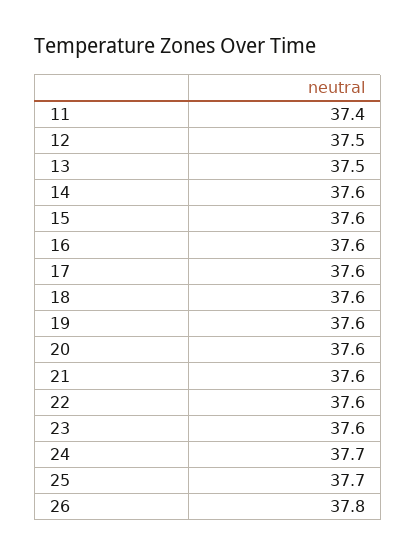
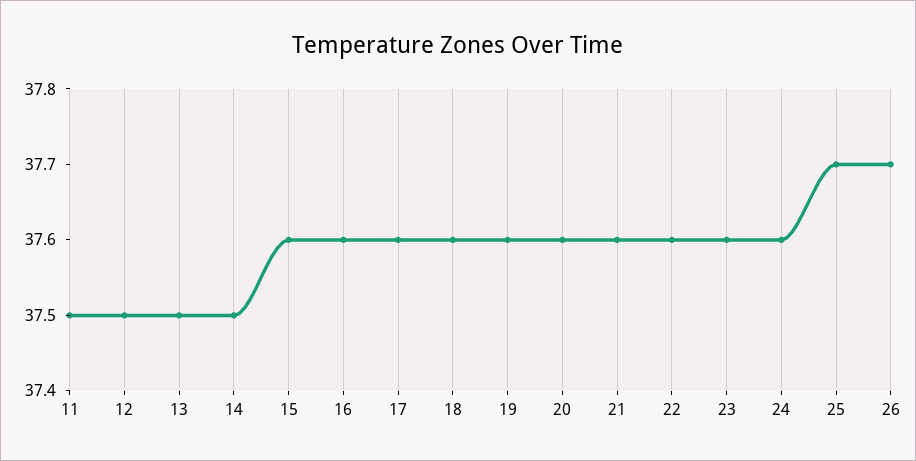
  {
-   "11": 37.4,
+   "11": 37.5,
    "12": 37.5,
    "13": 37.5,
-   "14": 37.6,
+   "14": 37.5,
    "15": 37.6,
    "16": 37.6,
    "17": 37.6,
    "18": 37.6,
    "19": 37.6,
    "20": 37.6,
    "21": 37.6,
    "22": 37.6,
    "23": 37.6,
-   "24": 37.7,
+   "24": 37.6,
    "25": 37.7,
-   "26": 37.8
+   "26": 37.7
  }

